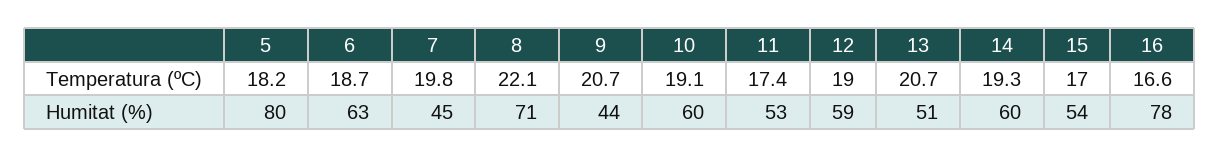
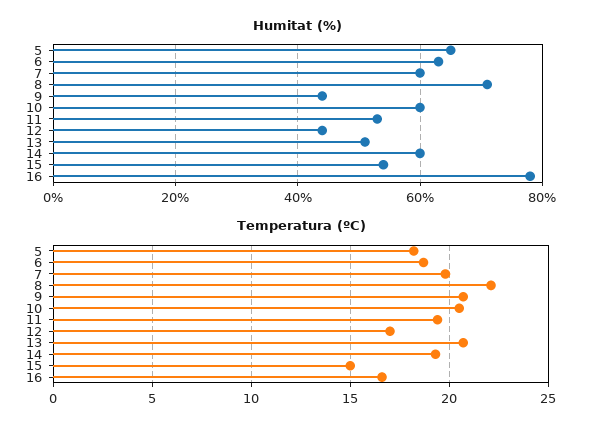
  {
    "Temperatura (ºC)": {
      "5": 18.2,
      "6": 18.7,
      "7": 19.8,
      "8": 22.1,
      "9": 20.7,
-     "10": 19.1,
+     "10": 20.5,
-     "11": 17.4,
+     "11": 19.5,
-     "12": 19,
+     "12": 17,
      "13": 20.7,
      "14": 19.3,
-     "15": 17,
+     "15": 15,
      "16": 16.6
    },
    "Humitat (%)": {
-     "5": 80,
+     "5": 65,
      "6": 63,
-     "7": 45,
+     "7": 60,
      "8": 71,
      "9": 44,
      "10": 60,
      "11": 53,
-     "12": 59,
+     "12": 45,
      "13": 51,
      "14": 60,
      "15": 54,
      "16": 78
    }
  }

